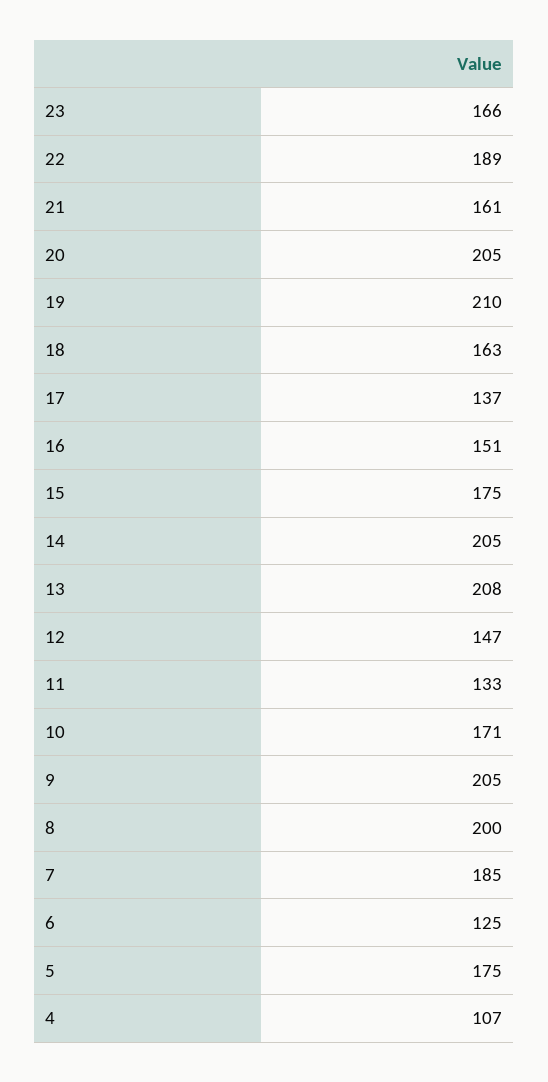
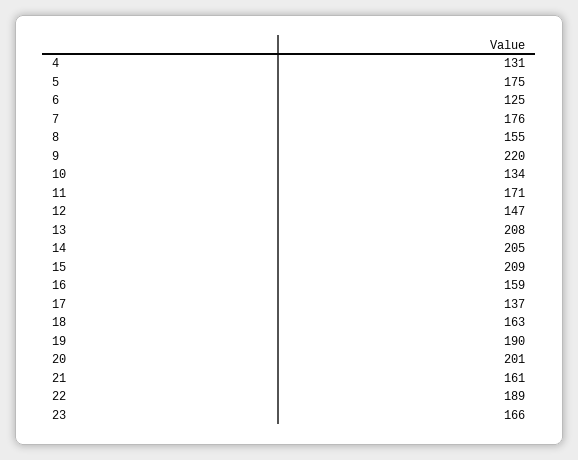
  {
    "23": 166,
    "22": 189,
    "21": 161,
-   "20": 205,
+   "20": 201,
-   "19": 210,
+   "19": 190,
    "18": 163,
    "17": 137,
-   "16": 151,
+   "16": 159,
-   "15": 175,
+   "15": 209,
    "14": 205,
    "13": 208,
    "12": 147,
-   "11": 133,
+   "11": 171,
-   "10": 171,
+   "10": 134,
-   "9": 205,
+   "9": 220,
-   "8": 200,
+   "8": 155,
-   "7": 185,
+   "7": 176,
    "6": 125,
    "5": 175,
-   "4": 107
+   "4": 131
  }

